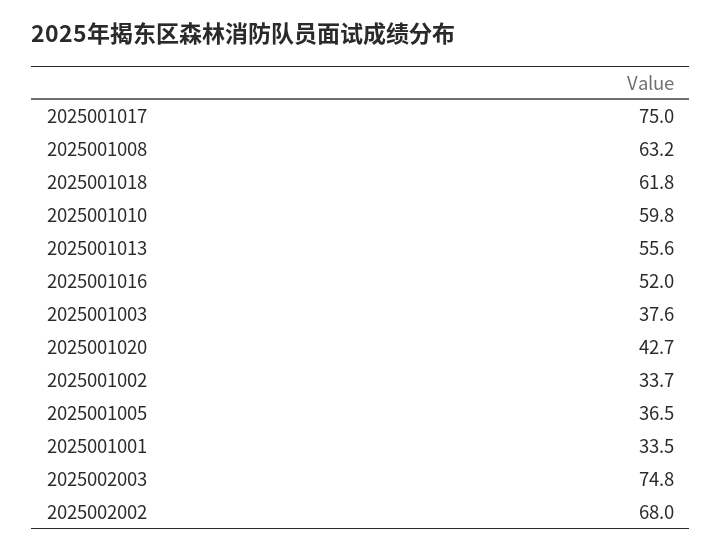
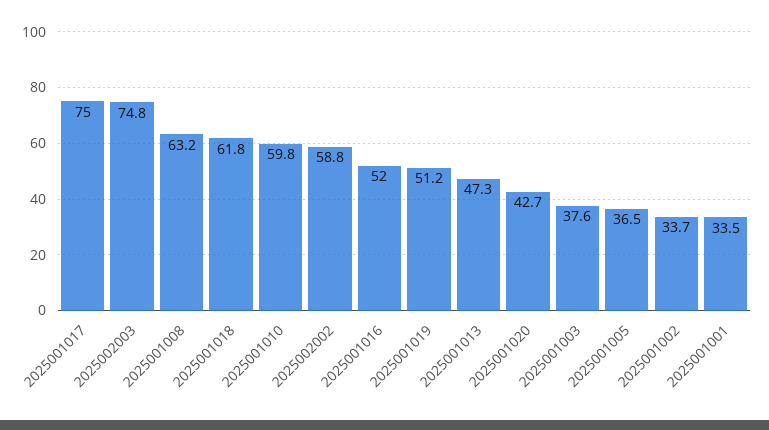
  {
    "2025001017": 75,
    "2025001008": 63.2,
    "2025001018": 61.8,
    "2025001010": 59.8,
-   "2025001013": 55.6,
+   "2025001013": 47.3,
    "2025001016": 52,
    "2025001003": 37.6,
    "2025001020": 42.7,
    "2025001002": 33.7,
    "2025001005": 36.5,
    "2025001001": 33.5,
    "2025002003": 74.8,
-   "2025002002": 68
+   "2025002002": 58.8,
+   "2025001019": 51.2
  }

